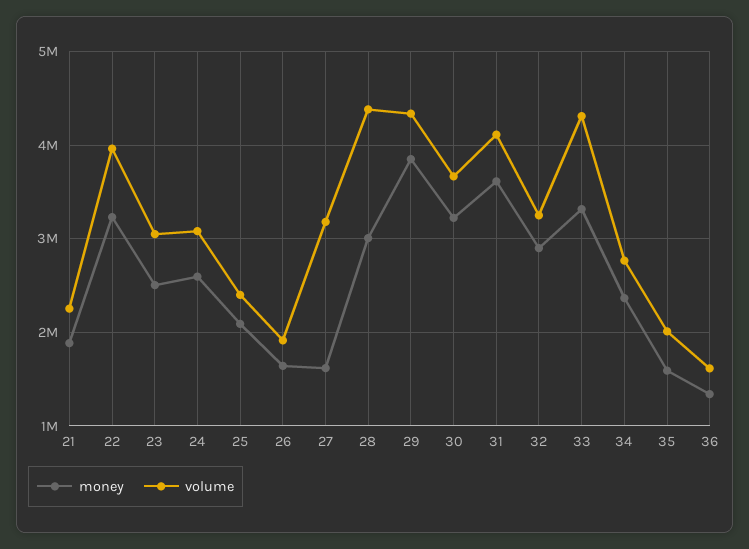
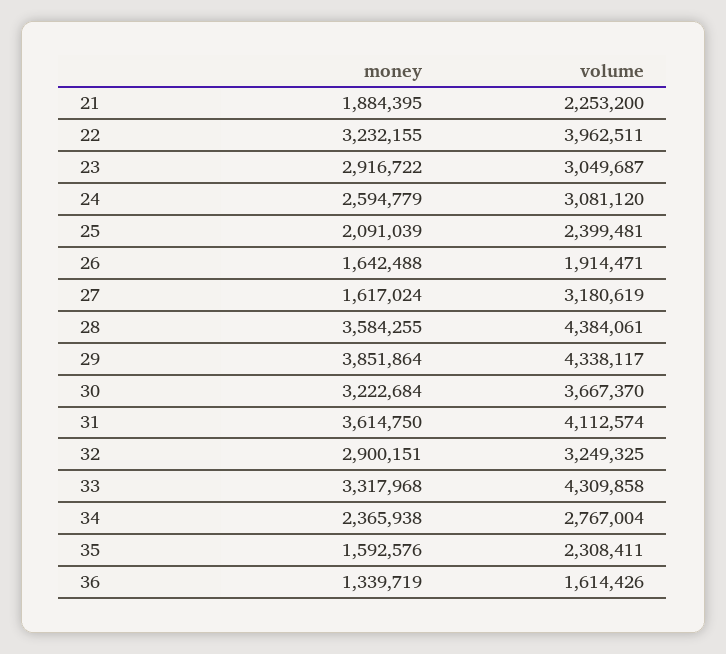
  {
    "money": {
      "21": 1884395,
      "22": 3232155,
-     "23": 2500000,
+     "23": 2916722,
      "24": 2594779,
      "25": 2091039,
      "26": 1642488,
      "27": 1617024,
-     "28": 3000000,
+     "28": 3584255,
      "29": 3851864,
      "30": 3222684,
      "31": 3614750,
      "32": 2900151,
      "33": 3317968,
      "34": 2365938,
      "35": 1592576,
      "36": 1339719
    },
    "volume": {
      "21": 2253200,
      "22": 3962511,
      "23": 3049687,
      "24": 3081120,
      "25": 2399481,
      "26": 1914471,
      "27": 3180619,
      "28": 4384061,
      "29": 4338117,
      "30": 3667370,
      "31": 4112574,
      "32": 3249325,
      "33": 4309858,
      "34": 2767004,
-     "35": 2000000,
+     "35": 2308411,
      "36": 1614426
    }
  }

